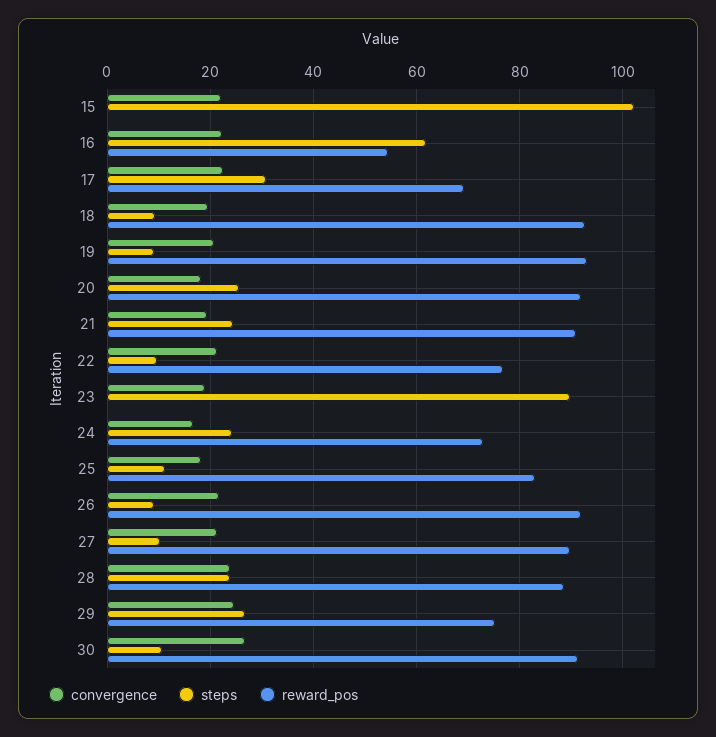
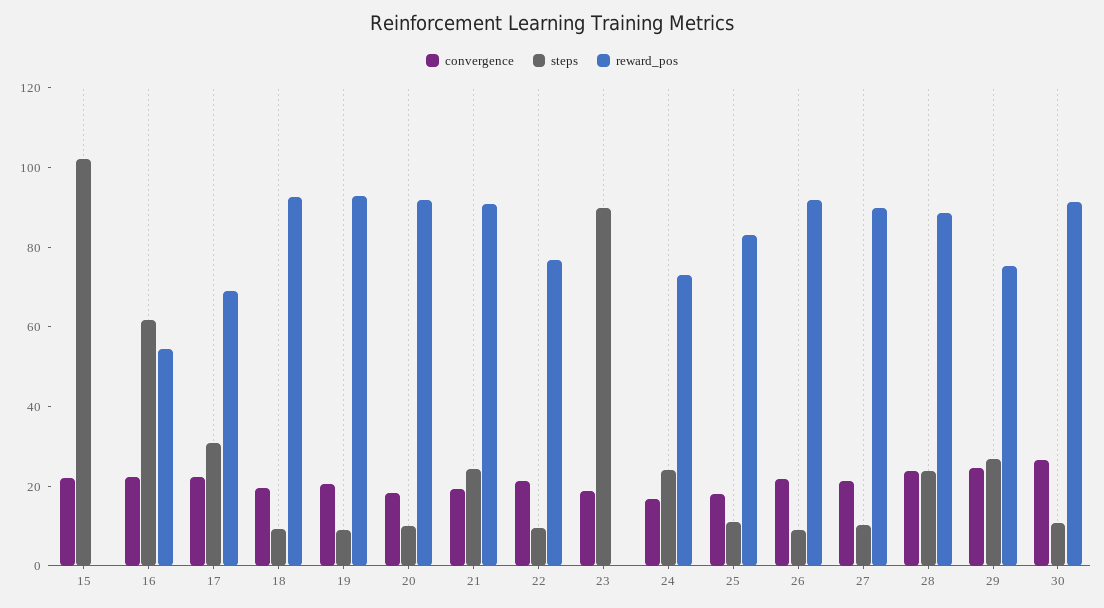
  {
    "convergence": {
      "15": 22,
      "16": 22,
      "17": 22,
      "18": 20,
      "19": 20,
      "20": 18,
      "21": 20,
      "22": 22,
      "23": 18,
      "24": 16,
      "25": 18,
      "26": 22,
      "27": 22,
      "28": 24,
      "29": 24,
      "30": 26
    },
    "steps": {
      "15": 102,
      "16": 62,
      "17": 30,
      "18": 10,
      "19": 10,
-     "20": 26,
+     "20": 10,
      "21": 24,
      "22": 10,
      "23": 90,
      "24": 24,
      "25": 12,
      "26": 10,
      "27": 10,
      "28": 24,
      "29": 26,
      "30": 10
    },
    "reward_pos": {
      "15": 0,
      "16": 54,
      "17": 70,
      "18": 92,
      "19": 92,
      "20": 92,
      "21": 90,
      "22": 76,
      "23": 0,
      "24": 72,
      "25": 84,
      "26": 92,
      "27": 90,
      "28": 88,
      "29": 76,
      "30": 92
    }
  }

